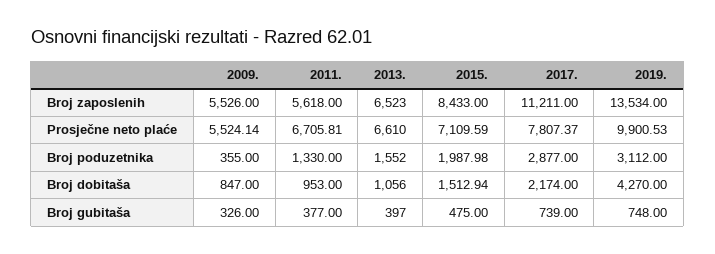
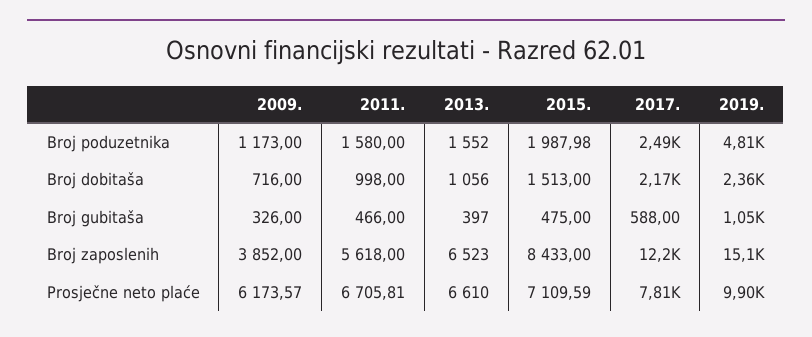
  {
    "2009.": {
-     "Broj zaposlenih": 5526,
+     "Broj zaposlenih": 3852,
-     "Prosječne neto plaće": 5524.14,
+     "Prosječne neto plaće": 6173.57,
-     "Broj poduzetnika": 355,
+     "Broj poduzetnika": 1173,
-     "Broj dobitaša": 847,
+     "Broj dobitaša": 716,
      "Broj gubitaša": 326
    },
    "2011.": {
      "Broj zaposlenih": 5618,
      "Prosječne neto plaće": 6705.81,
-     "Broj poduzetnika": 1330,
+     "Broj poduzetnika": 1580,
-     "Broj dobitaša": 953,
+     "Broj dobitaša": 998,
-     "Broj gubitaša": 377
+     "Broj gubitaša": 466
    },
    "2013.": {
      "Broj zaposlenih": 6523,
      "Prosječne neto plaće": 6610,
      "Broj poduzetnika": 1552,
      "Broj dobitaša": 1056,
      "Broj gubitaša": 397
    },
    "2015.": {
      "Broj zaposlenih": 8433,
      "Prosječne neto plaće": 7109.59,
      "Broj poduzetnika": 1987.98,
-     "Broj dobitaša": 1512.94,
+     "Broj dobitaša": 1513,
      "Broj gubitaša": 475
    },
    "2017.": {
-     "Broj zaposlenih": 11211,
+     "Broj zaposlenih": 12200,
      "Prosječne neto plaće": 7807.37,
-     "Broj poduzetnika": 2877,
+     "Broj poduzetnika": 2490,
      "Broj dobitaša": 2174,
-     "Broj gubitaša": 739
+     "Broj gubitaša": 588
    },
    "2019.": {
-     "Broj zaposlenih": 13534,
+     "Broj zaposlenih": 15100,
      "Prosječne neto plaće": 9900.53,
-     "Broj poduzetnika": 3112,
+     "Broj poduzetnika": 4810,
-     "Broj dobitaša": 4270,
+     "Broj dobitaša": 2360,
-     "Broj gubitaša": 748
+     "Broj gubitaša": 1050
    }
  }

